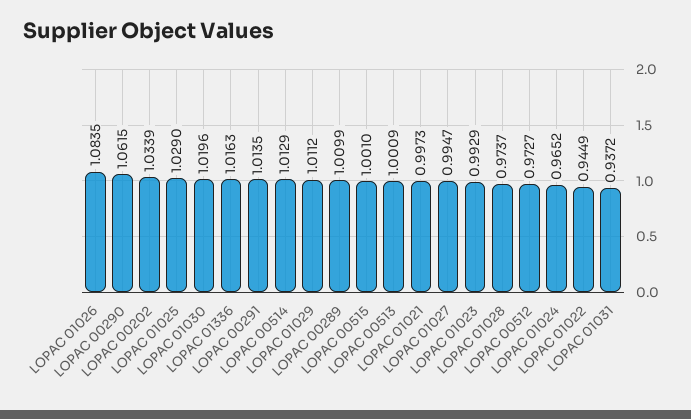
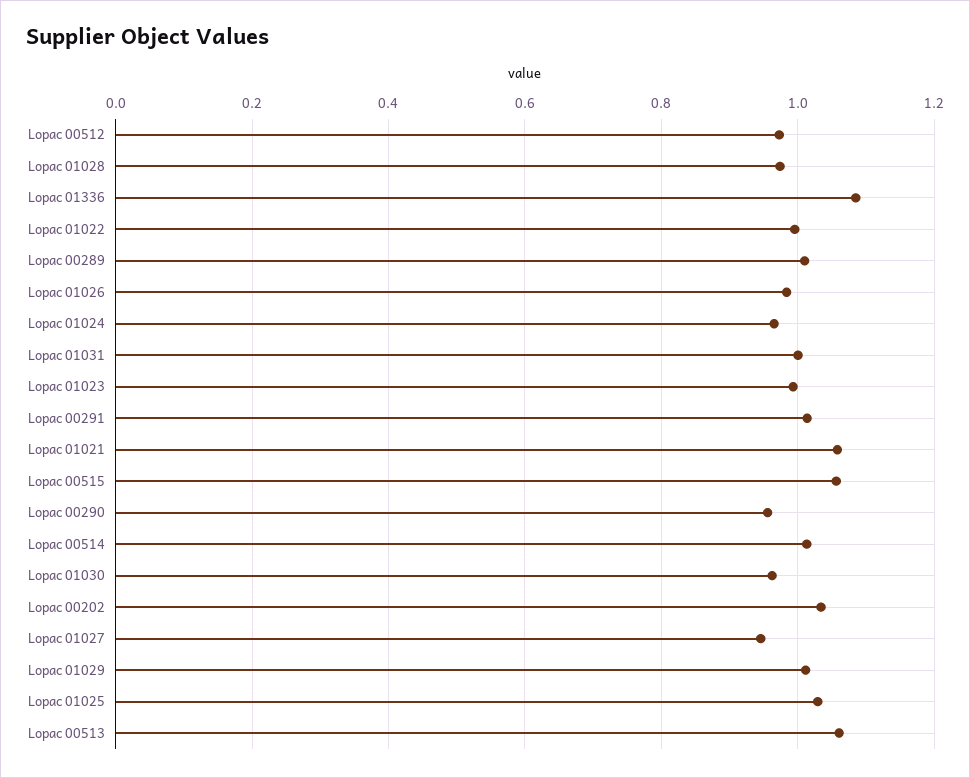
  {
-   "LOPAC 01026": 1.0835,
+   "LOPAC 01026": 0.98,
-   "LOPAC 00290": 1.0615,
+   "LOPAC 00290": 0.96,
    "LOPAC 00202": 1.0339,
    "LOPAC 01025": 1.029,
-   "LOPAC 01030": 1.0196,
+   "LOPAC 01030": 0.96,
-   "LOPAC 01336": 1.0163,
+   "LOPAC 01336": 1.08,
    "LOPAC 00291": 1.0135,
    "LOPAC 00514": 1.0129,
    "LOPAC 01029": 1.0112,
    "LOPAC 00289": 1.0099,
-   "LOPAC 00515": 1.001,
+   "LOPAC 00515": 1.06,
-   "LOPAC 00513": 1.0009,
+   "LOPAC 00513": 1.06,
-   "LOPAC 01021": 0.9973,
+   "LOPAC 01021": 1.06,
-   "LOPAC 01027": 0.9947,
+   "LOPAC 01027": 0.94,
    "LOPAC 01023": 0.9929,
    "LOPAC 01028": 0.9737,
    "LOPAC 00512": 0.9727,
    "LOPAC 01024": 0.9652,
-   "LOPAC 01022": 0.9449,
+   "LOPAC 01022": 1,
-   "LOPAC 01031": 0.9372
+   "LOPAC 01031": 1
  }

